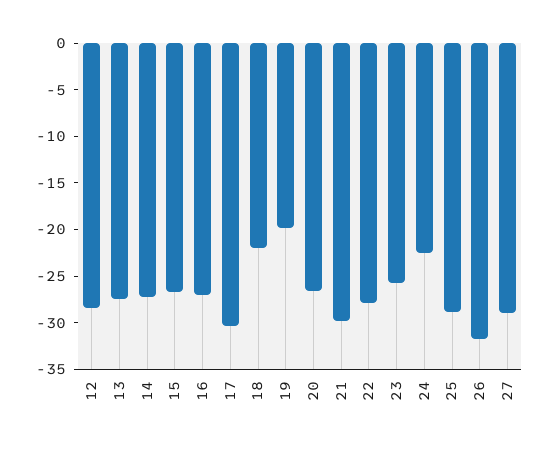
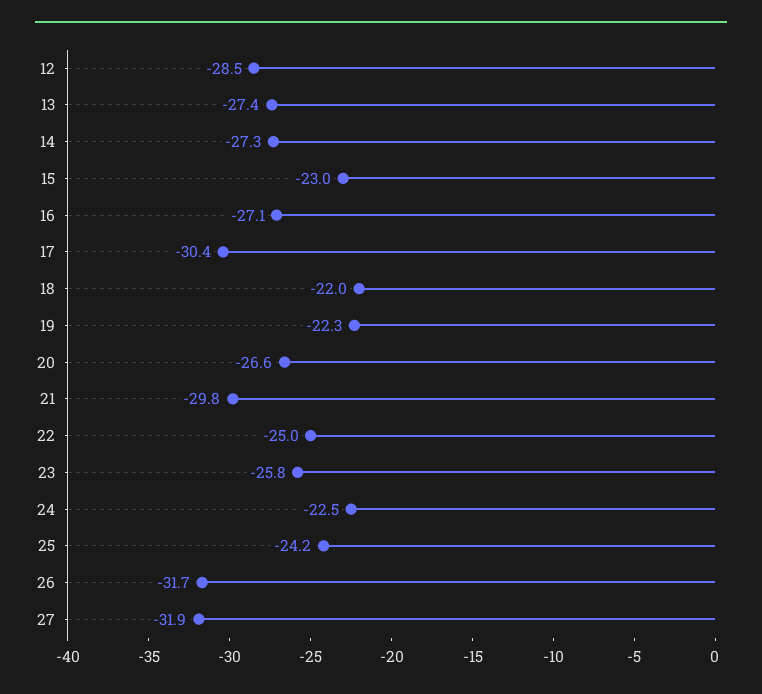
  {
    "12": -28.5,
    "13": -27.4,
    "14": -27.3,
-   "15": -27,
+   "15": -23,
    "16": -27.1,
    "17": -30.4,
    "18": -22,
-   "19": -20,
+   "19": -22.3,
    "20": -26.6,
    "21": -29.8,
-   "22": -28,
+   "22": -25,
    "23": -25.8,
    "24": -22.5,
-   "25": -29,
+   "25": -24.2,
    "26": -31.7,
-   "27": -29
+   "27": -31.9
  }

